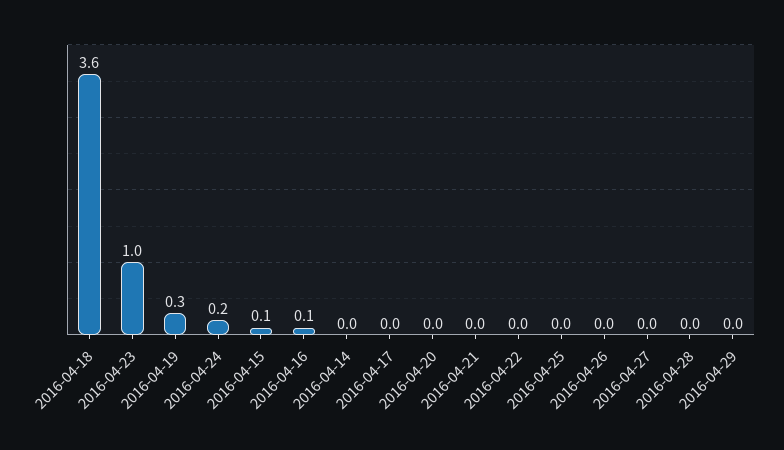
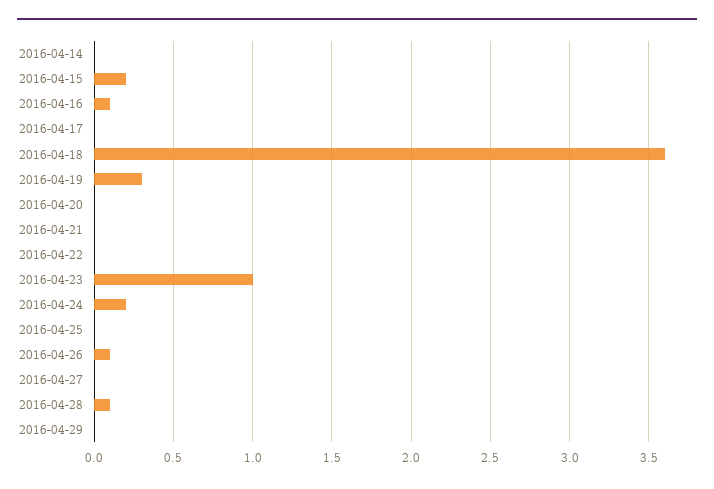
  {
    "2016-04-18": 3.6,
    "2016-04-23": 1,
    "2016-04-19": 0.3,
    "2016-04-24": 0.2,
-   "2016-04-15": 0.1,
+   "2016-04-15": 0.2,
    "2016-04-16": 0.1,
    "2016-04-14": 0,
    "2016-04-17": 0,
    "2016-04-20": 0,
    "2016-04-21": 0,
    "2016-04-22": 0,
    "2016-04-25": 0,
-   "2016-04-26": 0,
+   "2016-04-26": 0.1,
    "2016-04-27": 0,
-   "2016-04-28": 0,
+   "2016-04-28": 0.1,
    "2016-04-29": 0
  }

